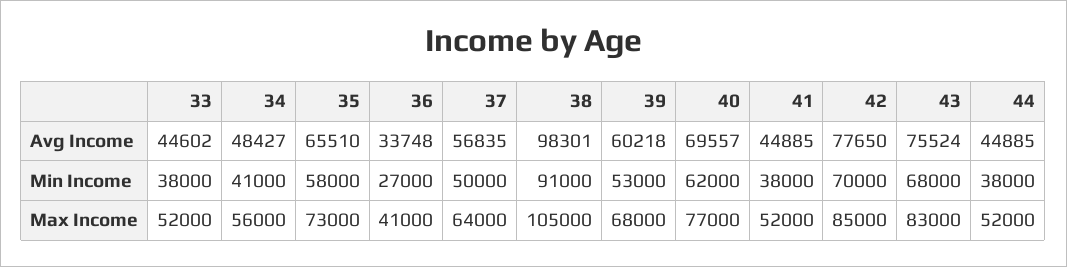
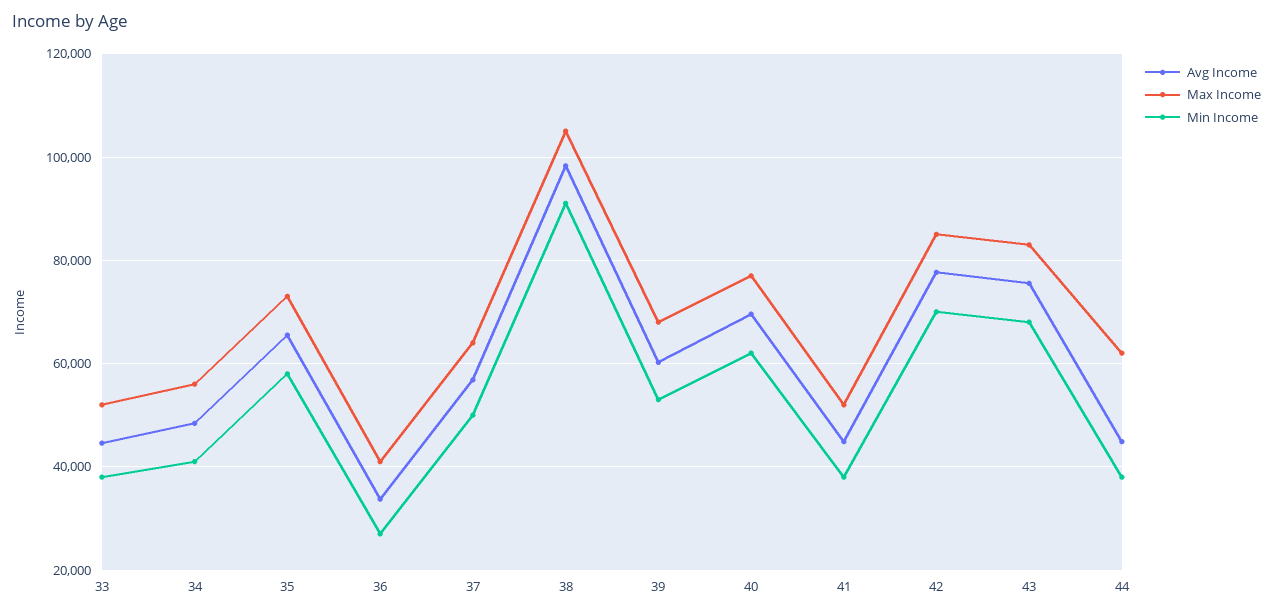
  {
    "Avg Income": {
      "33": 44602,
      "34": 48427,
      "35": 65510,
      "36": 33748,
      "37": 56835,
      "38": 98301,
      "39": 60218,
      "40": 69557,
      "41": 44885,
      "42": 77650,
      "43": 75524,
      "44": 44885
    },
    "Min Income": {
      "33": 38000,
      "34": 41000,
      "35": 58000,
      "36": 27000,
      "37": 50000,
      "38": 91000,
      "39": 53000,
      "40": 62000,
      "41": 38000,
      "42": 70000,
      "43": 68000,
      "44": 38000
    },
    "Max Income": {
      "33": 52000,
      "34": 56000,
      "35": 73000,
      "36": 41000,
      "37": 64000,
      "38": 105000,
      "39": 68000,
      "40": 77000,
      "41": 52000,
      "42": 85000,
      "43": 83000,
-     "44": 52000
+     "44": 62000
    }
  }

